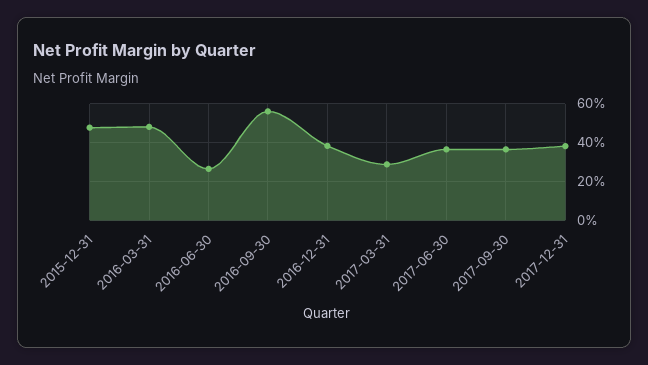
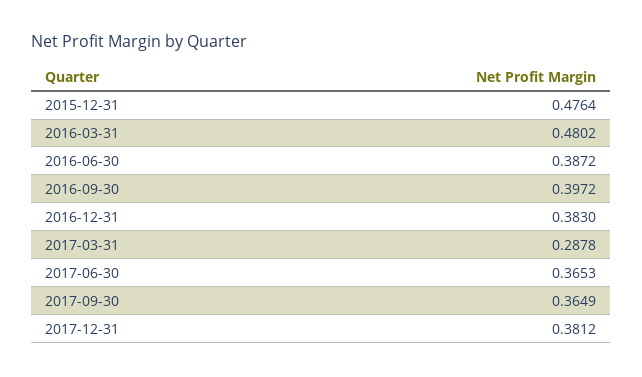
  {
    "2015-12-31": 0.4764,
    "2016-03-31": 0.4802,
-   "2016-06-30": 0.25,
+   "2016-06-30": 0.3872,
-   "2016-09-30": 0.55,
+   "2016-09-30": 0.3972,
    "2016-12-31": 0.383,
    "2017-03-31": 0.2878,
    "2017-06-30": 0.3653,
    "2017-09-30": 0.3649,
    "2017-12-31": 0.3812
  }

